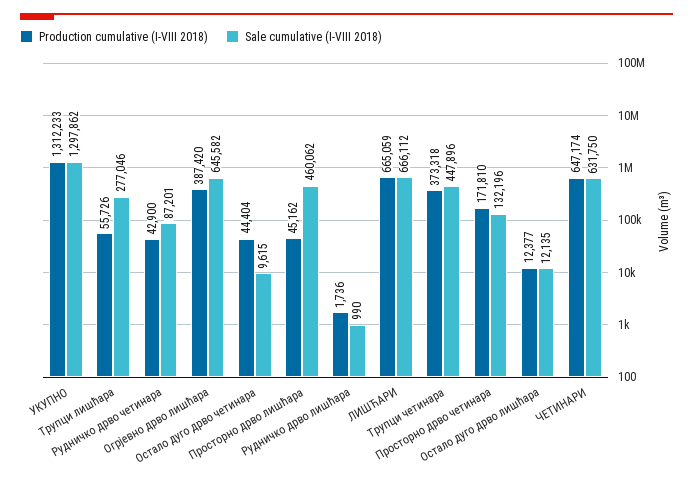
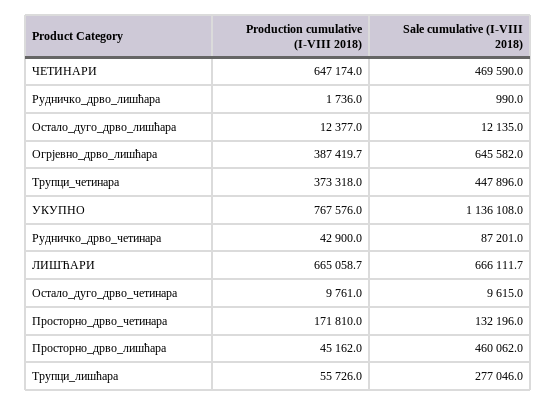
  {
    "Production cumulative (I-VIII 2018)": {
-     "УКУПНО": 1312233,
+     "УКУПНО": 767576,
      "Трупци лишћара": 55726,
      "Рудничко дрво четинара": 42900,
      "Огрјевно дрво лишћара": 387419.7,
-     "Остало дуго дрво четинара": 44404,
+     "Остало дуго дрво четинара": 9761,
      "Просторно дрво лишћара": 45162,
      "Рудничко дрво лишћара": 1736,
      "ЛИШЋАРИ": 665058.7,
      "Трупци четинара": 373318,
      "Просторно дрво четинара": 171810,
      "Остало дуго дрво лишћара": 12377,
      "ЧЕТИНАРИ": 647174
    },
    "Sale cumulative (I-VIII 2018)": {
-     "УКУПНО": 1297862,
+     "УКУПНО": 1136108,
      "Трупци лишћара": 277046,
      "Рудничко дрво четинара": 87201,
      "Огрјевно дрво лишћара": 645582,
      "Остало дуго дрво четинара": 9615,
      "Просторно дрво лишћара": 460062,
      "Рудничко дрво лишћара": 990,
      "ЛИШЋАРИ": 666111.7,
      "Трупци четинара": 447896,
      "Просторно дрво четинара": 132196,
      "Остало дуго дрво лишћара": 12135,
-     "ЧЕТИНАРИ": 631750
+     "ЧЕТИНАРИ": 469590
    }
  }

